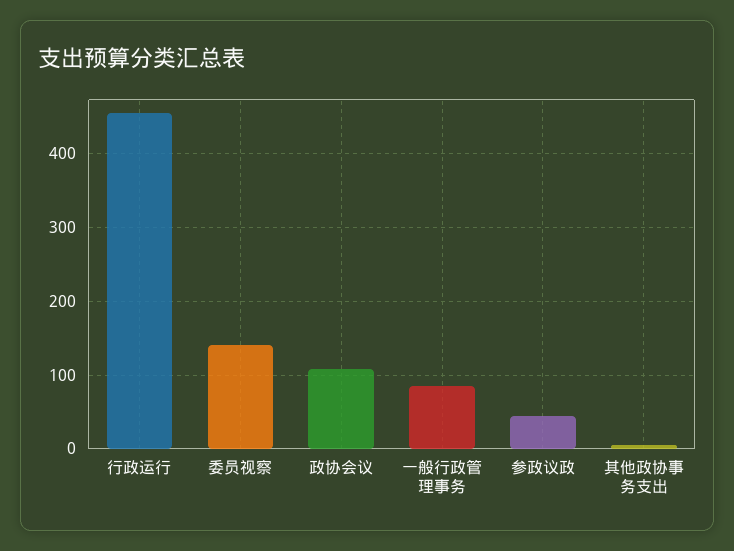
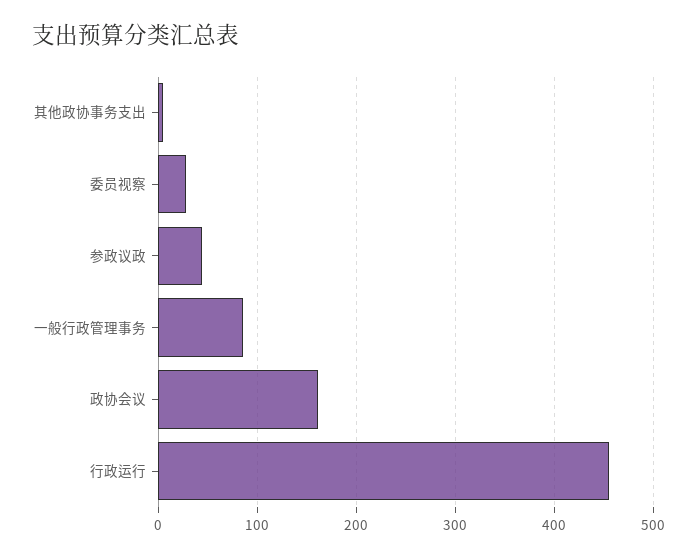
  {
    "行政运行": 450,
-   "委员视察": 140,
+   "委员视察": 30,
-   "政协会议": 110,
+   "政协会议": 160,
    "一般行政管理事务": 90,
    "参政议政": 40,
    "其他政协事务支出": 10
  }

